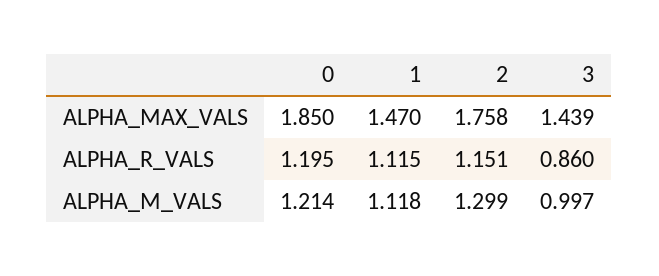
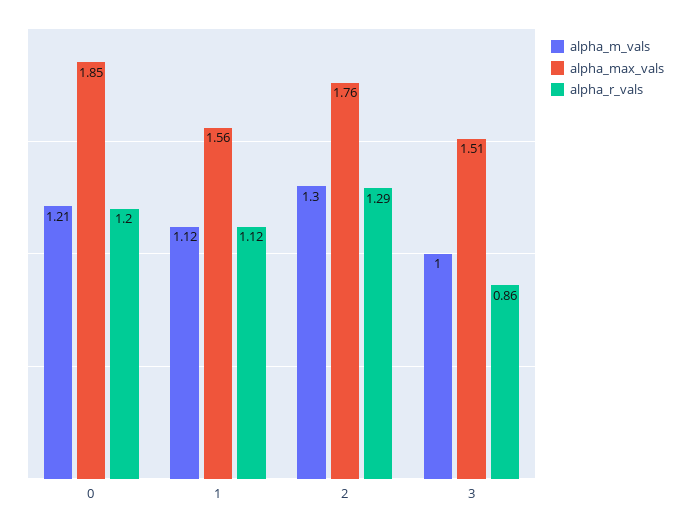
  {
    "ALPHA_MAX_VALS": {
      "0": 1.85,
-     "1": 1.47,
+     "1": 1.56,
      "2": 1.758,
-     "3": 1.439
+     "3": 1.51
    },
    "ALPHA_R_VALS": {
      "0": 1.195,
      "1": 1.115,
-     "2": 1.151,
+     "2": 1.29,
      "3": 0.86
    },
    "ALPHA_M_VALS": {
      "0": 1.214,
      "1": 1.118,
      "2": 1.299,
      "3": 0.997
    }
  }

